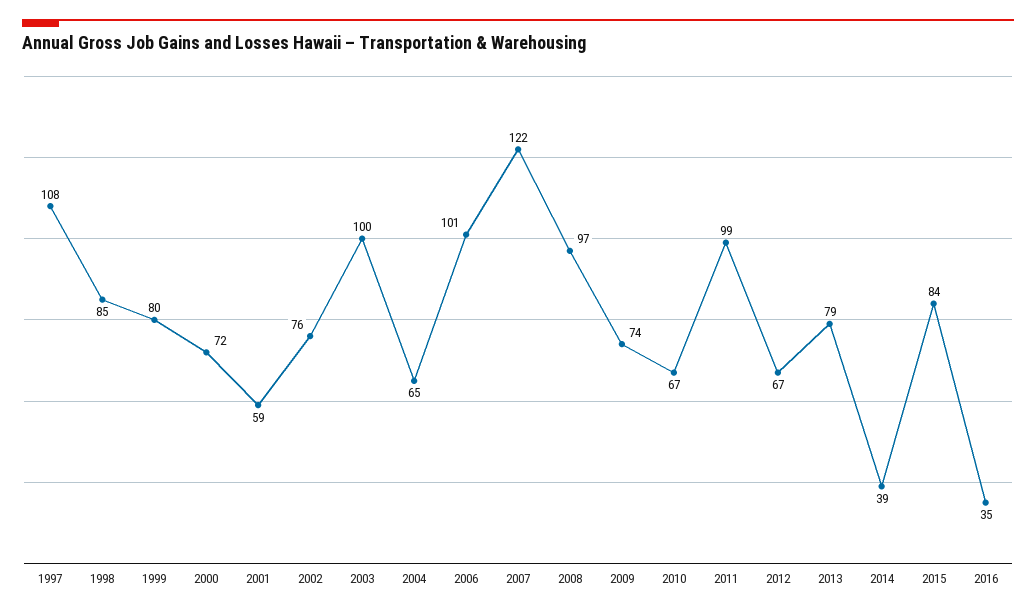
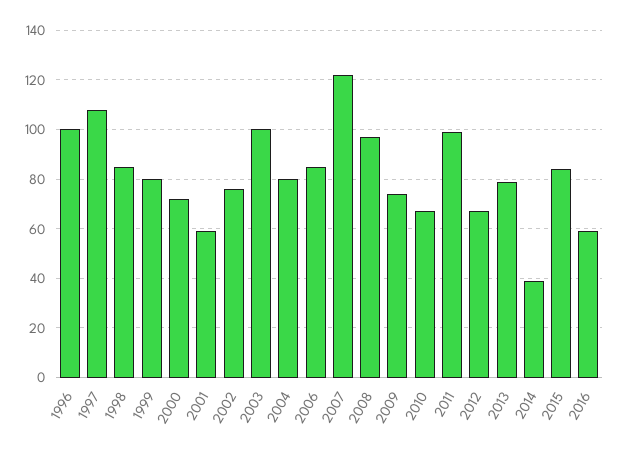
  {
    "1997": 108,
    "1998": 85,
    "1999": 80,
    "2000": 72,
    "2001": 59,
    "2002": 76,
    "2003": 100,
-   "2004": 65,
+   "2004": 80,
-   "2006": 101,
+   "2006": 85,
    "2007": 122,
    "2008": 97,
    "2009": 74,
    "2010": 67,
    "2011": 99,
    "2012": 67,
    "2013": 79,
    "2014": 39,
    "2015": 84,
-   "2016": 35
+   "2016": 60,
+   "1996": 100
  }

